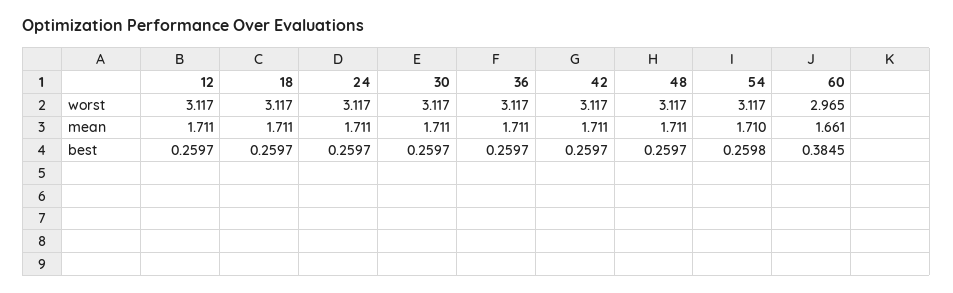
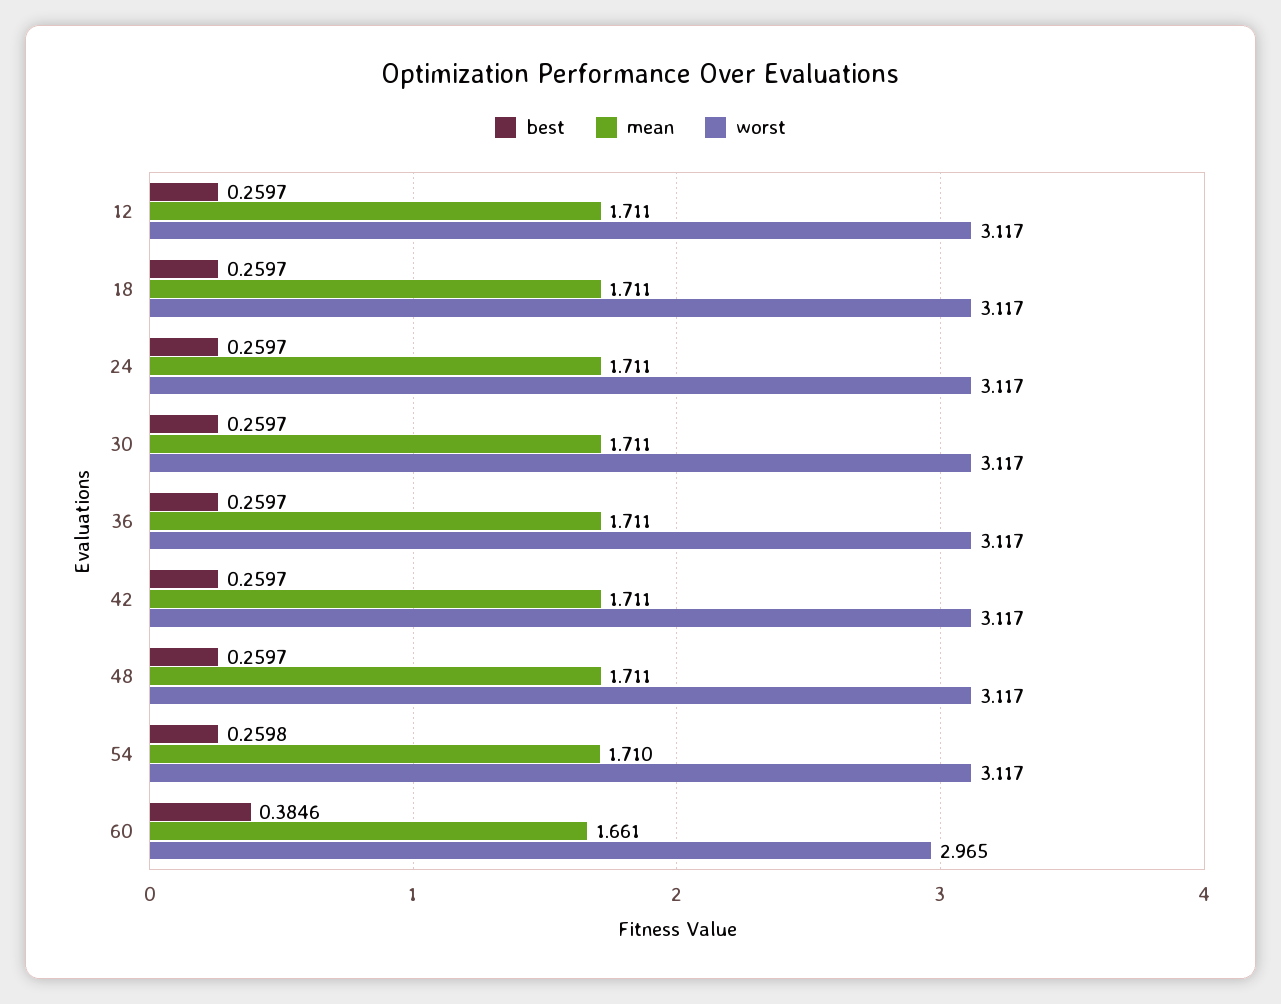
  {
    "worst": {
      "12": 3.117,
      "18": 3.117,
      "24": 3.117,
      "30": 3.117,
      "36": 3.117,
      "42": 3.117,
      "48": 3.117,
      "54": 3.117,
      "60": 2.965
    },
    "mean": {
      "12": 1.711,
      "18": 1.711,
      "24": 1.711,
      "30": 1.711,
      "36": 1.711,
      "42": 1.711,
      "48": 1.711,
      "54": 1.71,
      "60": 1.661
    },
    "best": {
      "12": 0.2597,
      "18": 0.2597,
      "24": 0.2597,
      "30": 0.2597,
      "36": 0.2597,
      "42": 0.2597,
      "48": 0.2597,
      "54": 0.2598,
-     "60": 0.3845
+     "60": 0.3846
    }
  }

